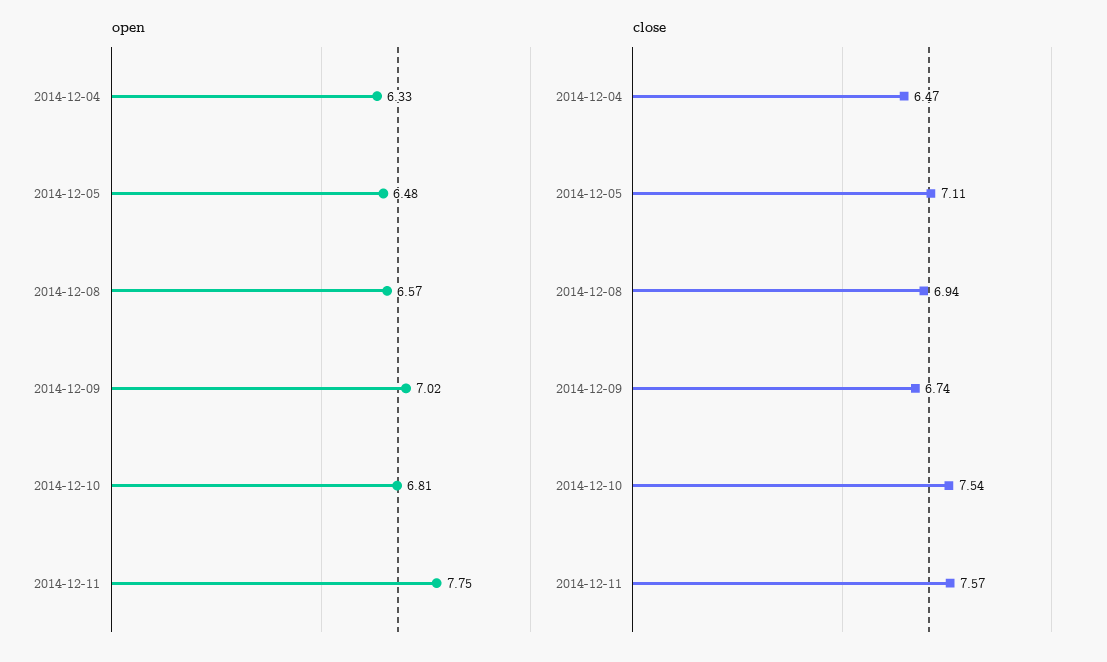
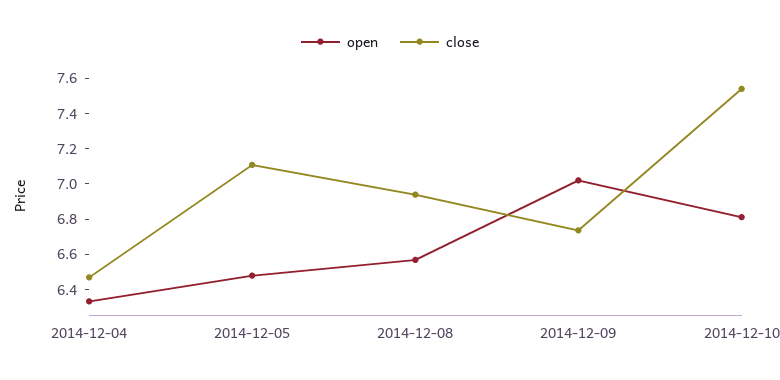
  {
    "open": {
      "2014-12-04": 6.33,
      "2014-12-05": 6.48,
      "2014-12-08": 6.57,
      "2014-12-09": 7.02,
-     "2014-12-10": 6.81,
+     "2014-12-10": 6.81
-     "2014-12-11": 7.75
    },
    "close": {
      "2014-12-04": 6.47,
      "2014-12-05": 7.11,
      "2014-12-08": 6.94,
      "2014-12-09": 6.74,
-     "2014-12-10": 7.54,
+     "2014-12-10": 7.54
-     "2014-12-11": 7.57
    }
  }

